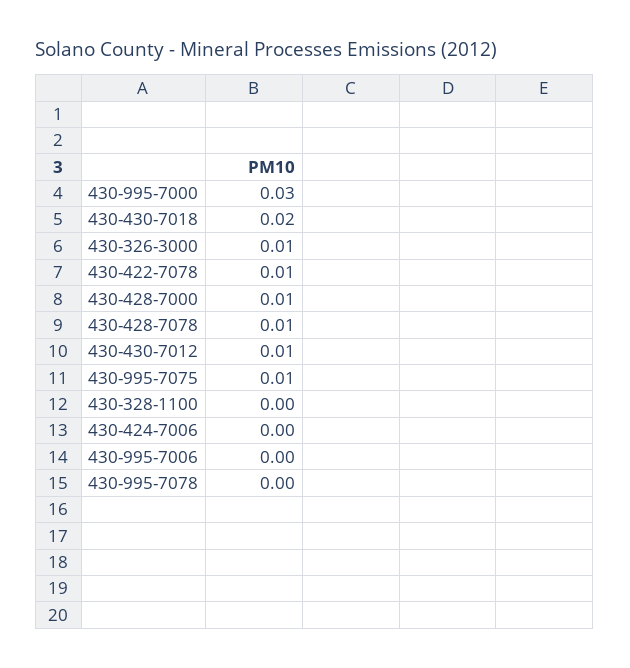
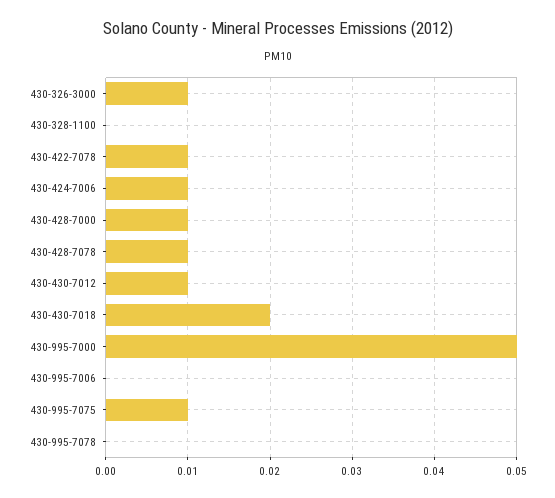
  {
-   "430-995-7000": 0.03,
+   "430-995-7000": 0.05,
    "430-430-7018": 0.02,
    "430-326-3000": 0.01,
    "430-422-7078": 0.01,
    "430-428-7000": 0.01,
    "430-428-7078": 0.01,
    "430-430-7012": 0.01,
    "430-995-7075": 0.01,
    "430-328-1100": 0,
-   "430-424-7006": 0,
+   "430-424-7006": 0.01,
    "430-995-7006": 0,
    "430-995-7078": 0
  }

